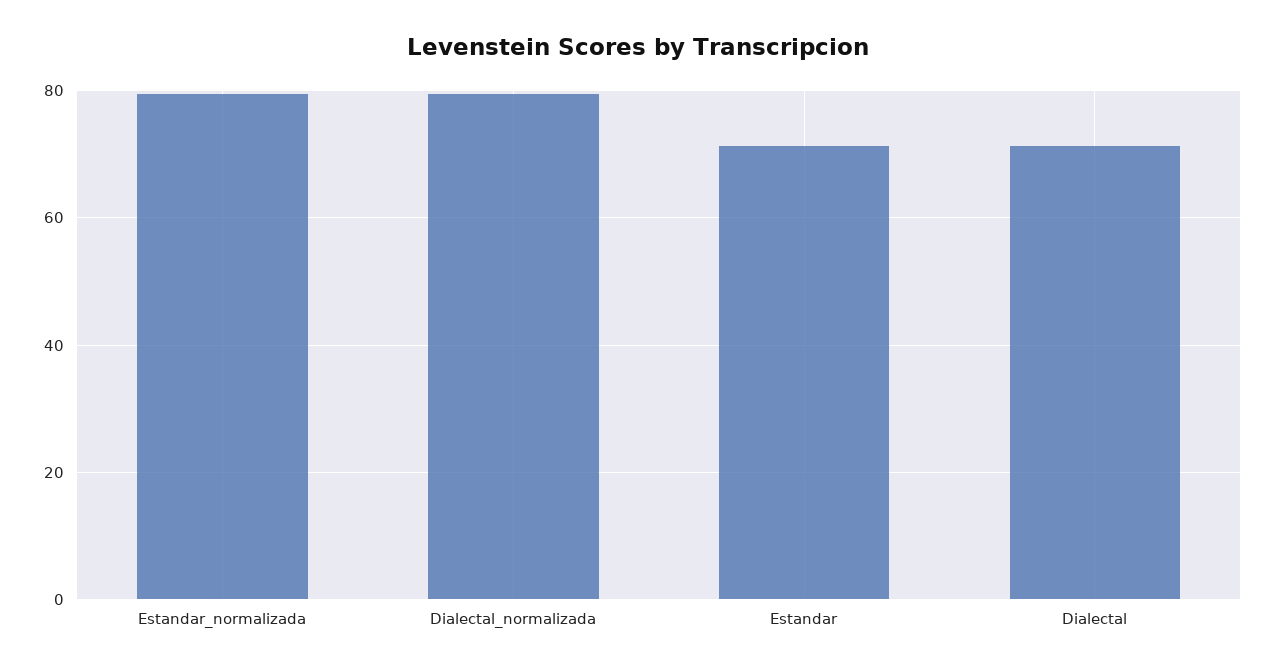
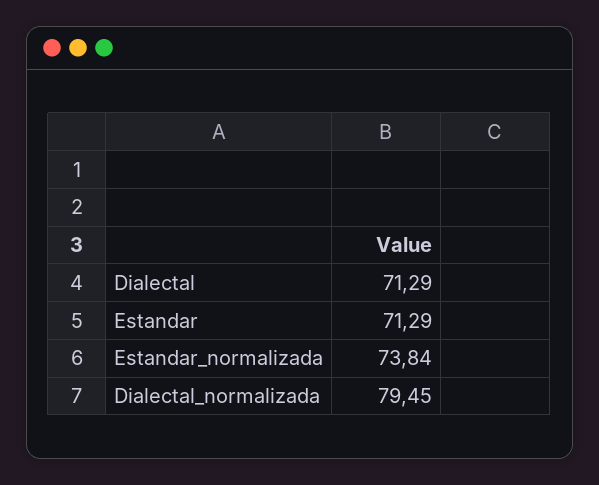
  {
-   "Estandar_normalizada": 80,
+   "Estandar_normalizada": 73.84,
    "Dialectal_normalizada": 79.45,
    "Estandar": 71.29,
    "Dialectal": 71.29
  }

